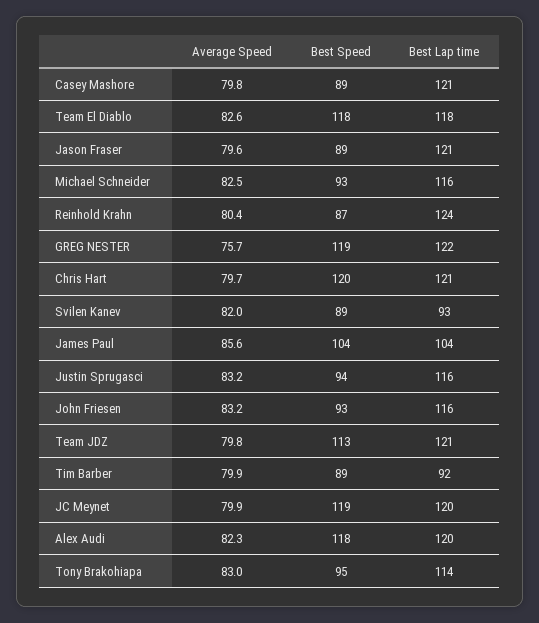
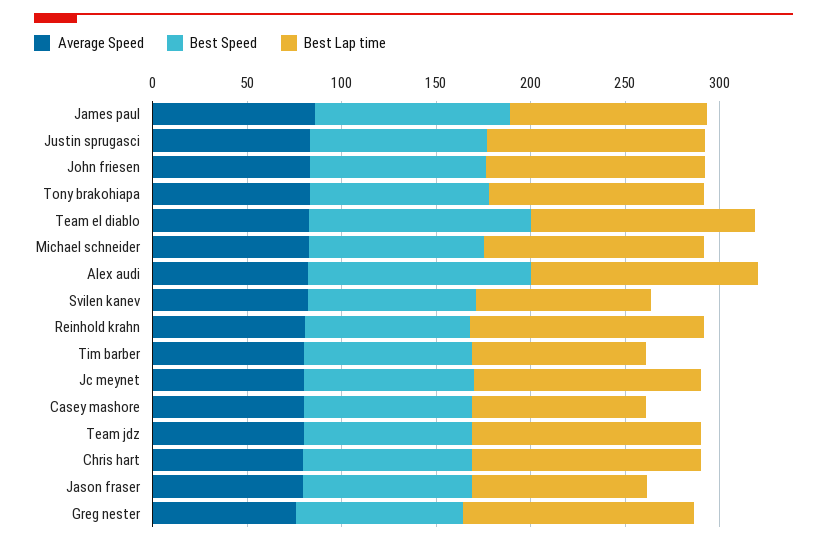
  {
    "Average Speed": {
      "Casey Mashore": 79.8,
      "Team El Diablo": 82.6,
      "Jason Fraser": 79.6,
      "Michael Schneider": 82.5,
      "Reinhold Krahn": 80.4,
      "GREG NESTER": 75.7,
      "Chris Hart": 79.7,
      "Svilen Kanev": 82,
      "James Paul": 85.6,
      "Justin Sprugasci": 83.2,
      "John Friesen": 83.2,
      "Team JDZ": 79.8,
      "Tim Barber": 79.9,
      "JC Meynet": 79.9,
      "Alex Audi": 82.3,
      "Tony Brakohiapa": 83
    },
    "Best Speed": {
      "Casey Mashore": 89,
      "Team El Diablo": 118,
      "Jason Fraser": 89,
      "Michael Schneider": 93,
      "Reinhold Krahn": 87,
-     "GREG NESTER": 119,
+     "GREG NESTER": 90,
-     "Chris Hart": 120,
+     "Chris Hart": 90,
      "Svilen Kanev": 89,
      "James Paul": 104,
      "Justin Sprugasci": 94,
      "John Friesen": 93,
-     "Team JDZ": 113,
+     "Team JDZ": 90,
      "Tim Barber": 89,
-     "JC Meynet": 119,
+     "JC Meynet": 90,
      "Alex Audi": 118,
      "Tony Brakohiapa": 95
    },
    "Best Lap time": {
-     "Casey Mashore": 121,
+     "Casey Mashore": 90,
      "Team El Diablo": 118,
-     "Jason Fraser": 121,
+     "Jason Fraser": 90,
      "Michael Schneider": 116,
      "Reinhold Krahn": 124,
      "GREG NESTER": 122,
      "Chris Hart": 121,
      "Svilen Kanev": 93,
      "James Paul": 104,
      "Justin Sprugasci": 116,
      "John Friesen": 116,
      "Team JDZ": 121,
      "Tim Barber": 92,
      "JC Meynet": 120,
      "Alex Audi": 120,
      "Tony Brakohiapa": 114
    }
  }

